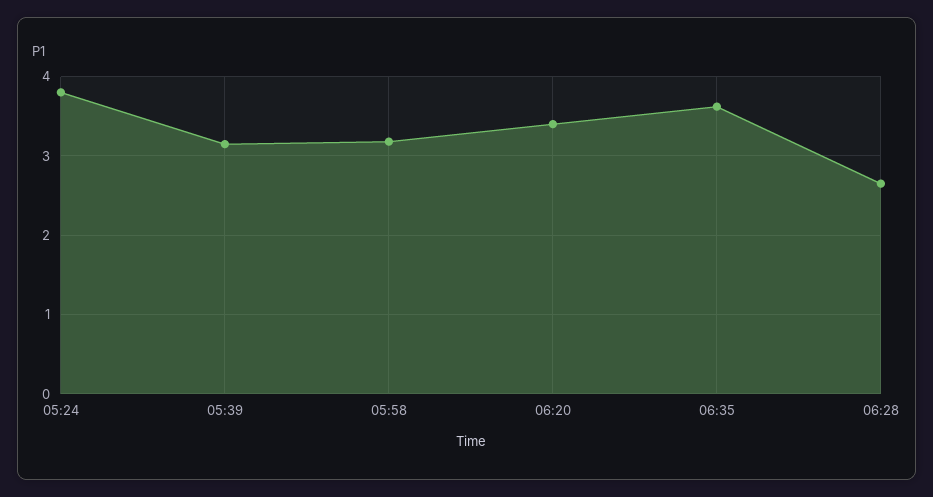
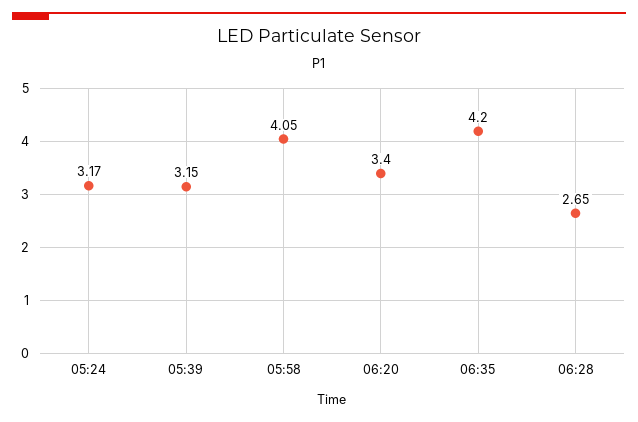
  {
-   "05:24": 3.8,
+   "05:24": 3.17,
    "05:39": 3.15,
-   "05:58": 3.2,
+   "05:58": 4.05,
    "06:20": 3.4,
-   "06:35": 3.6,
+   "06:35": 4.2,
    "06:28": 2.65
  }

